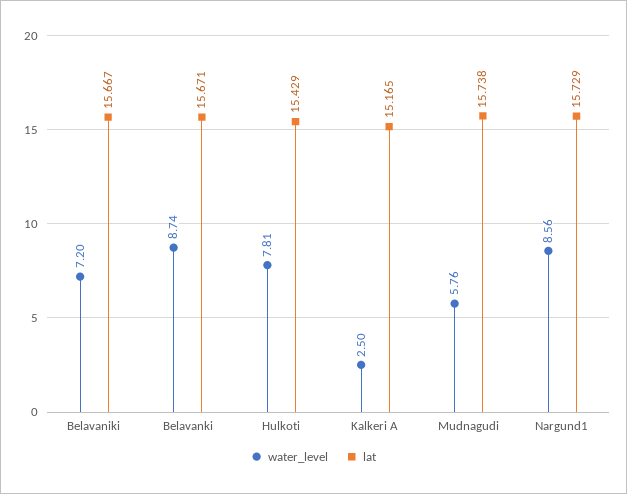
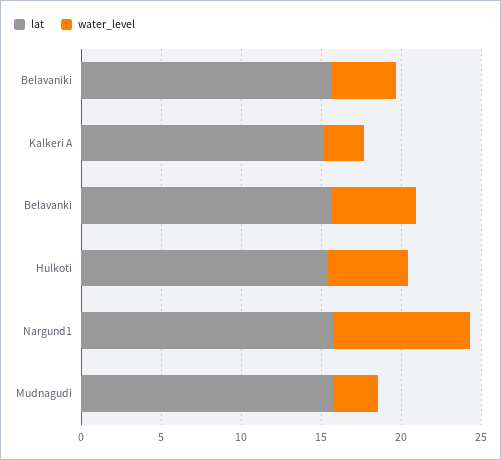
  {
    "water_level": {
-     "Belavaniki": 7.2,
+     "Belavaniki": 4,
-     "Belavanki": 8.74,
+     "Belavanki": 5,
-     "Hulkoti": 7.81,
+     "Hulkoti": 5,
      "Kalkeri A": 2.5,
-     "Mudnagudi": 5.76,
+     "Mudnagudi": 3,
      "Nargund1": 8.56
    },
    "lat": {
      "Belavaniki": 15.667,
      "Belavanki": 15.671,
      "Hulkoti": 15.429,
      "Kalkeri A": 15.165,
      "Mudnagudi": 15.738,
      "Nargund1": 15.729
    }
  }

